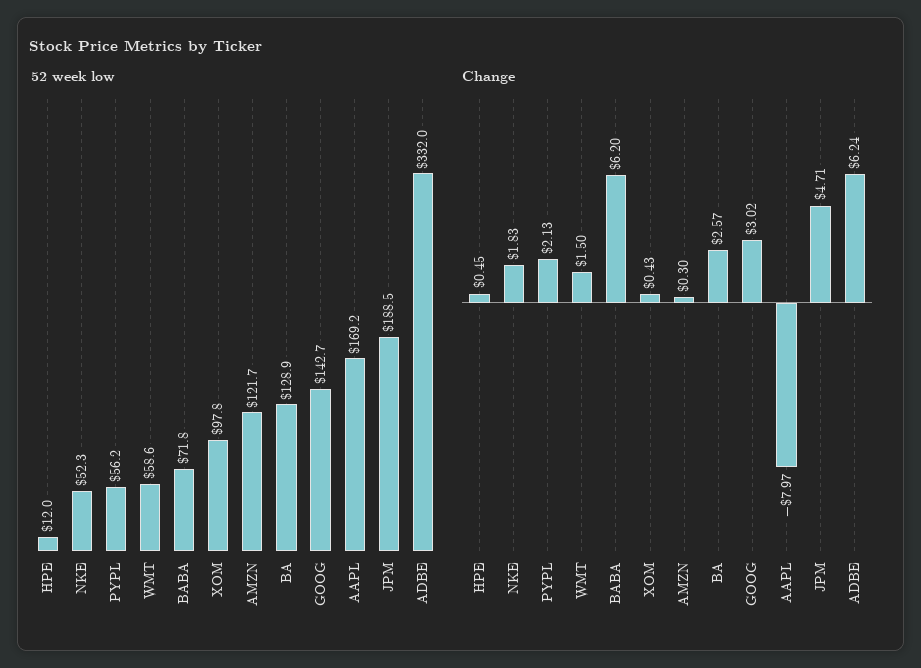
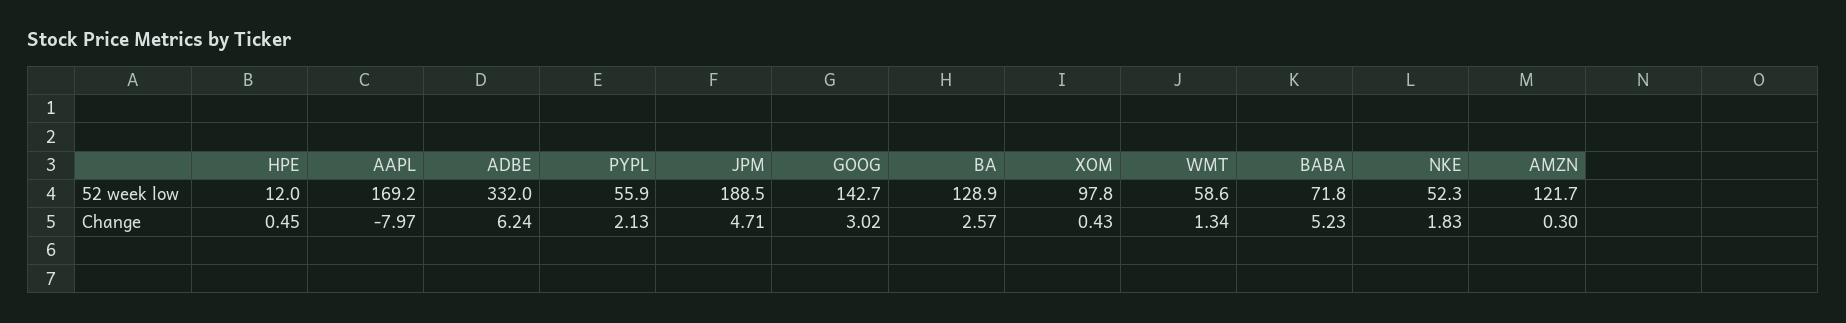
  {
    "52 week low": {
      "HPE": 12,
      "NKE": 52.3,
-     "PYPL": 56.2,
+     "PYPL": 55.9,
      "WMT": 58.6,
      "BABA": 71.8,
      "XOM": 97.8,
      "AMZN": 121.7,
      "BA": 128.9,
      "GOOG": 142.7,
      "AAPL": 169.2,
      "JPM": 188.5,
      "ADBE": 332
    },
    "Change": {
      "HPE": 0.45,
      "NKE": 1.83,
      "PYPL": 2.13,
-     "WMT": 1.5,
+     "WMT": 1.34,
-     "BABA": 6.2,
+     "BABA": 5.23,
      "XOM": 0.43,
      "AMZN": 0.3,
      "BA": 2.57,
      "GOOG": 3.02,
      "AAPL": -7.97,
      "JPM": 4.71,
      "ADBE": 6.24
    }
  }

